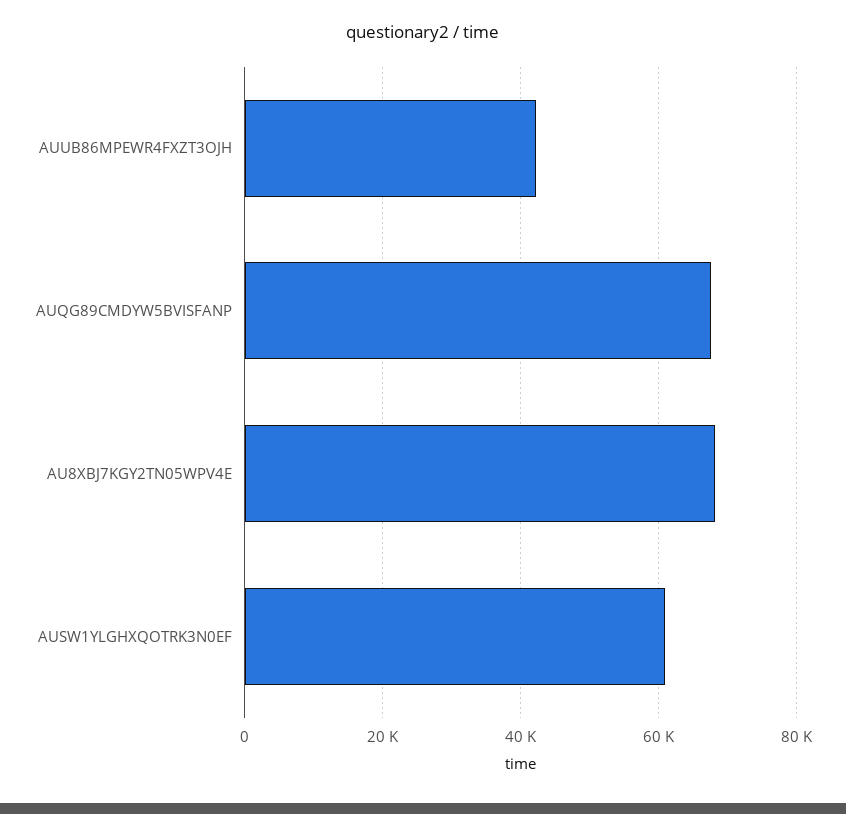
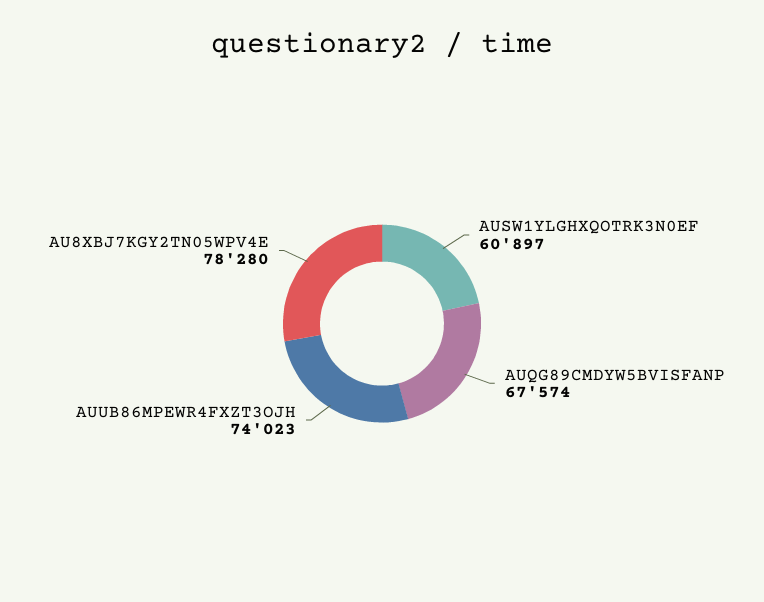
  {
-   "AUUB86MPEWR4FXZT3OJH": 42000,
+   "AUUB86MPEWR4FXZT3OJH": 74023,
    "AUQG89CMDYW5BVISFANP": 67574,
-   "AU8XBJ7KGY2TN05WPV4E": 68000,
+   "AU8XBJ7KGY2TN05WPV4E": 78280,
    "AUSW1YLGHXQOTRK3N0EF": 60897
  }

